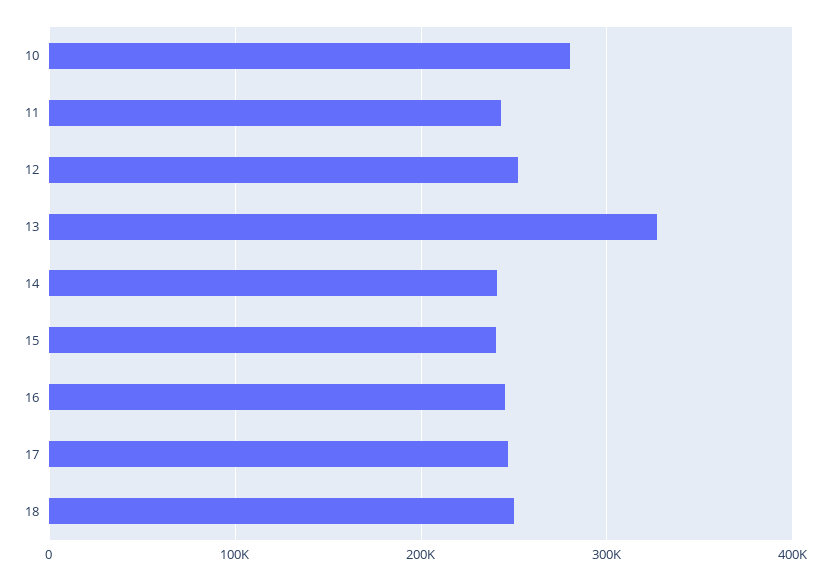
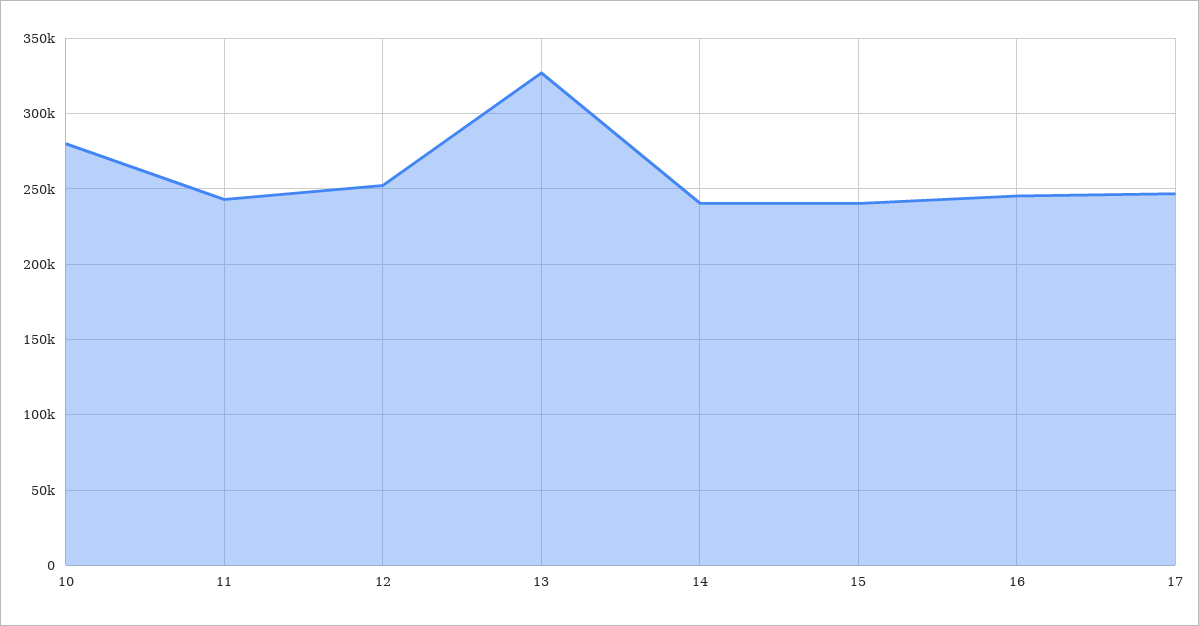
  {
    "10": 280000,
    "11": 245000,
    "12": 250000,
    "13": 325000,
    "14": 240000,
    "15": 240000,
    "16": 245000,
-   "17": 245000,
+   "17": 245000
-   "18": 250000
  }

